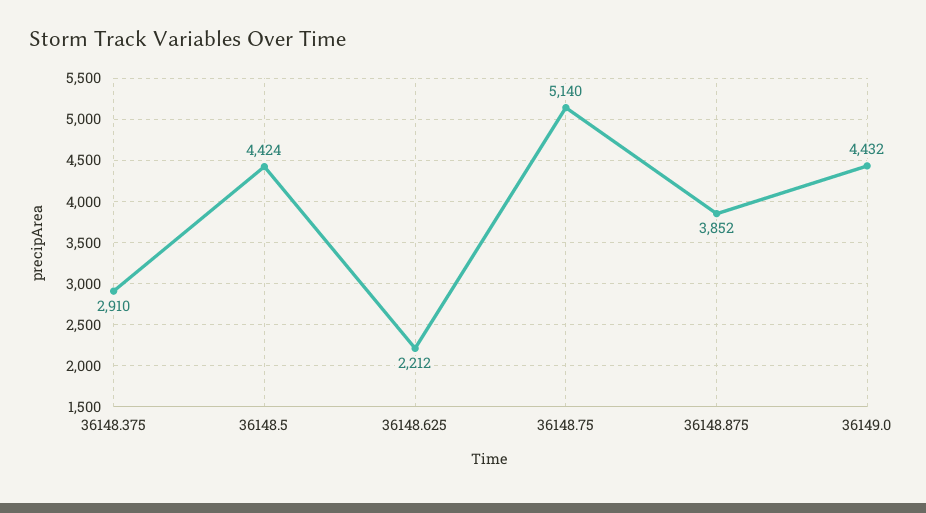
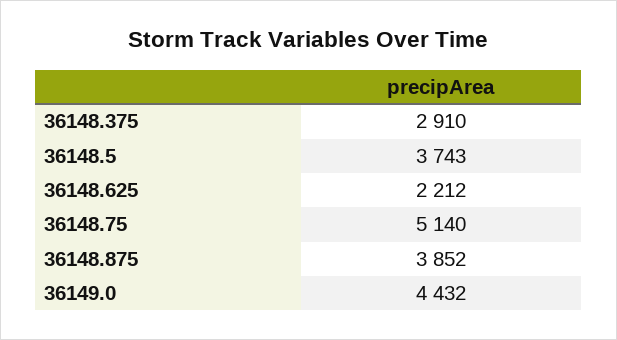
  {
    "36148.375": 2910,
-   "36148.5": 4424,
+   "36148.5": 3743,
    "36148.625": 2212,
    "36148.75": 5140,
    "36148.875": 3852,
    "36149.0": 4432
  }

